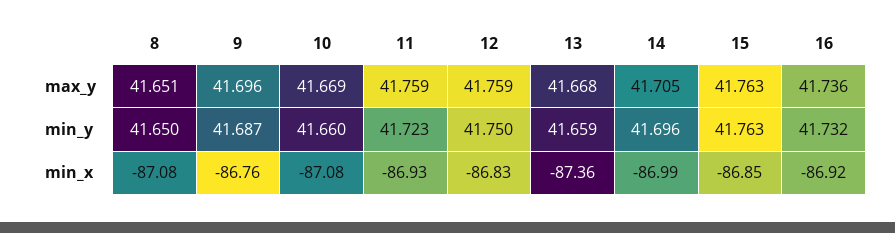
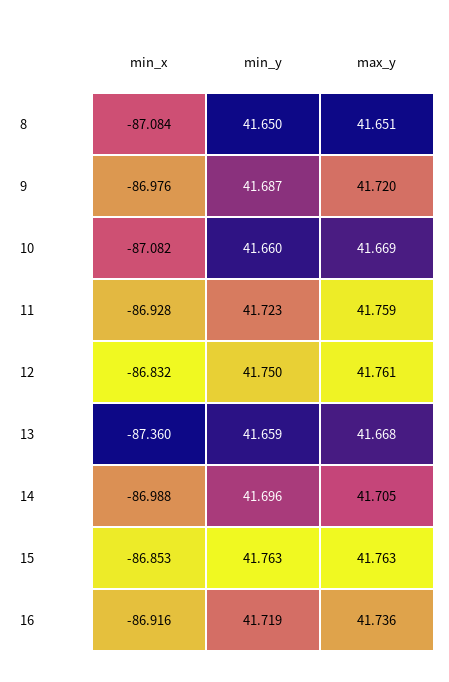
  {
    "8": {
      "max_y": 41.651,
      "min_y": 41.65,
      "min_x": -87.084
    },
    "9": {
-     "max_y": 41.696,
+     "max_y": 41.72,
      "min_y": 41.687,
-     "min_x": -86.76
+     "min_x": -86.976
    },
    "10": {
      "max_y": 41.669,
      "min_y": 41.66,
      "min_x": -87.082
    },
    "11": {
      "max_y": 41.759,
      "min_y": 41.723,
      "min_x": -86.928
    },
    "12": {
-     "max_y": 41.759,
+     "max_y": 41.761,
      "min_y": 41.75,
      "min_x": -86.832
    },
    "13": {
      "max_y": 41.668,
      "min_y": 41.659,
      "min_x": -87.36
    },
    "14": {
      "max_y": 41.705,
      "min_y": 41.696,
      "min_x": -86.988
    },
    "15": {
      "max_y": 41.763,
      "min_y": 41.763,
      "min_x": -86.853
    },
    "16": {
      "max_y": 41.736,
-     "min_y": 41.732,
+     "min_y": 41.719,
      "min_x": -86.916
    }
  }

